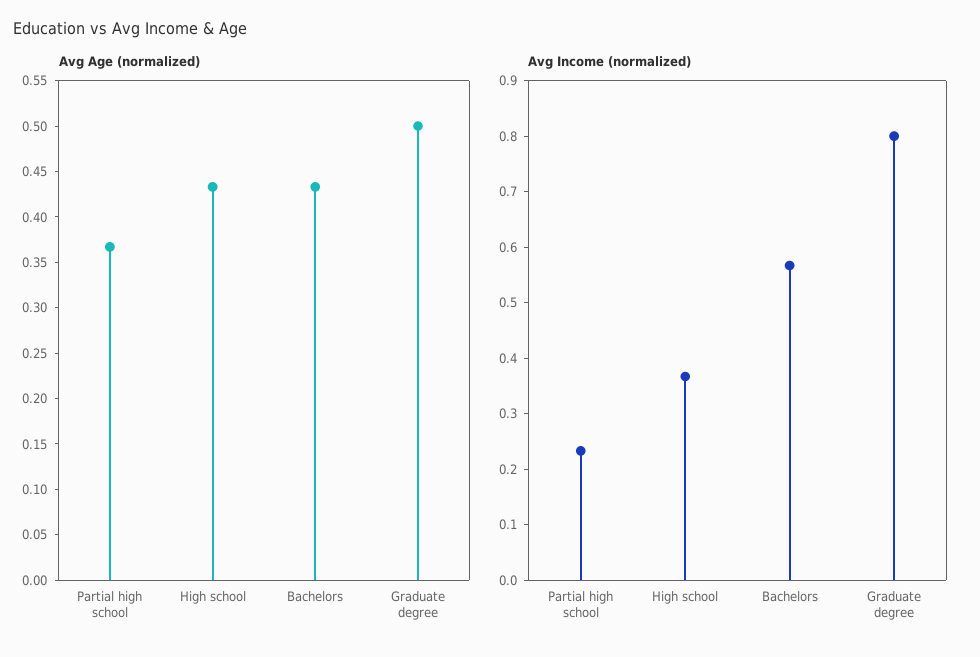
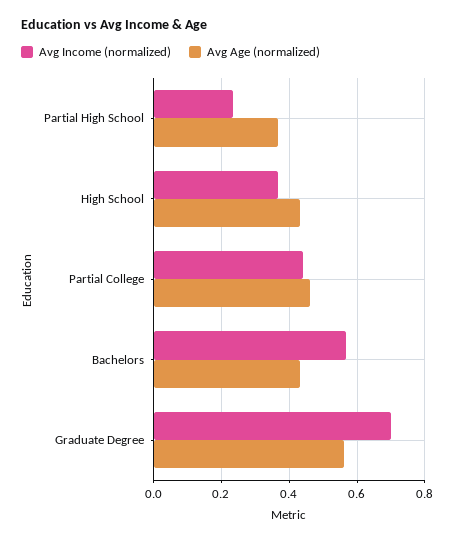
  {
    "Avg Age (normalized)": {
      "Partial high school": 0.37,
      "High school": 0.43,
      "Bachelors": 0.43,
-     "Graduate degree": 0.5
+     "Graduate degree": 0.56,
+     "Partial College": 0.46
    },
    "Avg Income (normalized)": {
      "Partial high school": 0.24,
      "High school": 0.36,
      "Bachelors": 0.56,
-     "Graduate degree": 0.8
+     "Graduate degree": 0.7,
+     "Partial College": 0.44
    }
  }

